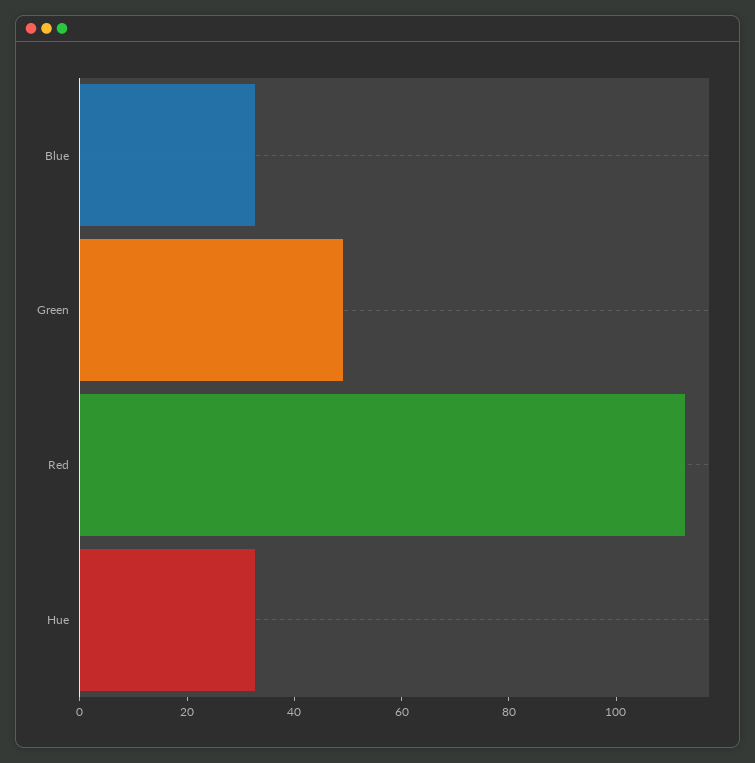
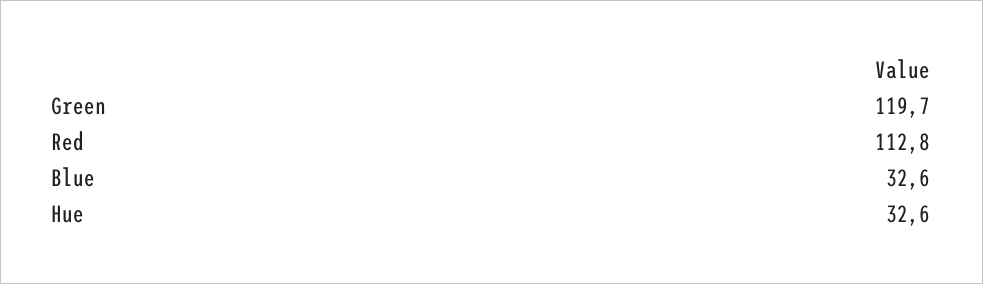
  {
    "Blue": 32.6,
-   "Green": 50,
+   "Green": 119.7,
    "Red": 112.8,
    "Hue": 32.6
  }

